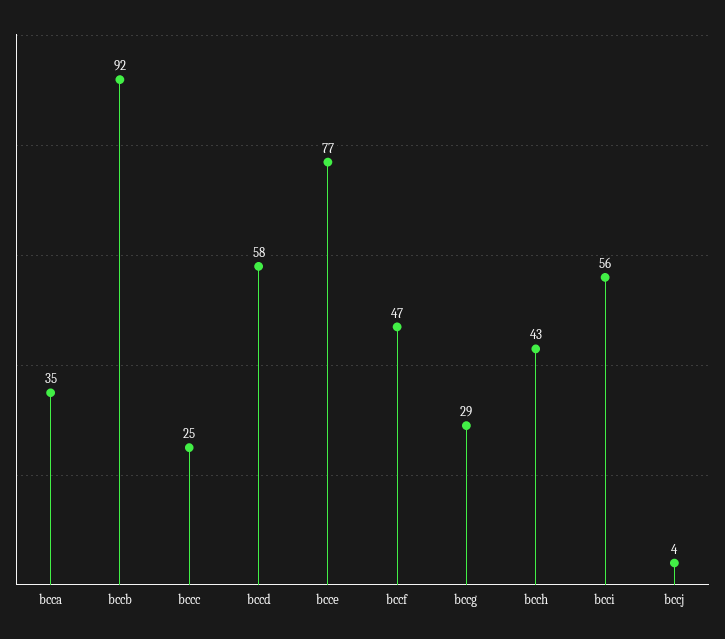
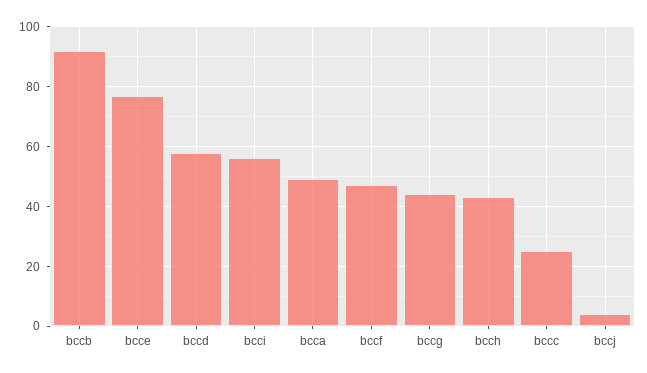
  {
-   "bcca": 35,
+   "bcca": 50,
    "bccb": 92,
    "bccc": 25,
    "bccd": 58,
    "bcce": 77,
    "bccf": 47,
-   "bccg": 29,
+   "bccg": 45,
    "bcch": 43,
    "bcci": 56,
    "bccj": 4
  }

